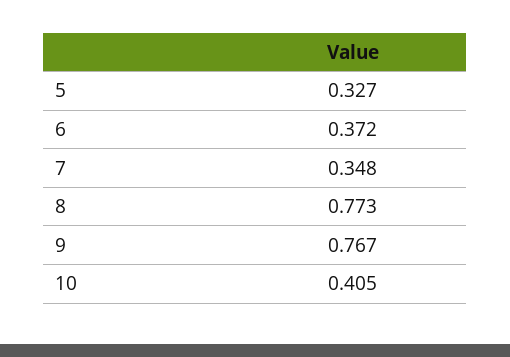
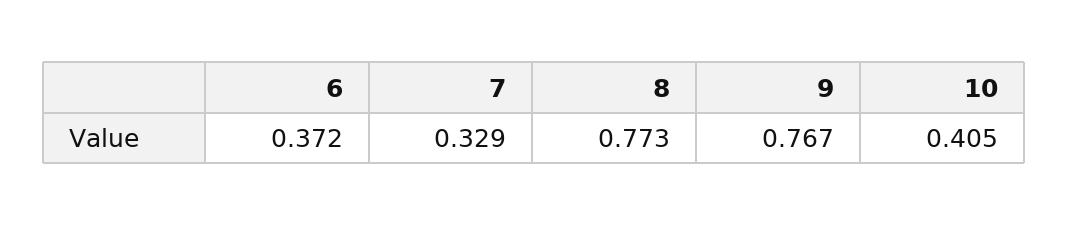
  {
-   "5": 0.327,
    "6": 0.372,
-   "7": 0.348,
+   "7": 0.329,
    "8": 0.773,
    "9": 0.767,
    "10": 0.405
  }

